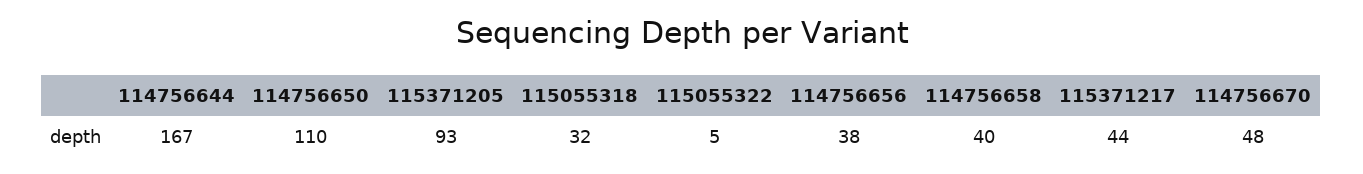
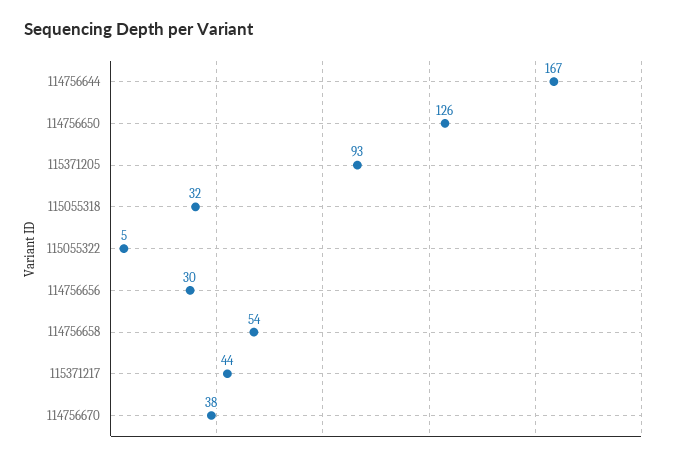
  {
    "114756644": 167,
-   "114756650": 110,
+   "114756650": 126,
    "115371205": 93,
    "115055318": 32,
    "115055322": 5,
-   "114756656": 38,
+   "114756656": 30,
-   "114756658": 40,
+   "114756658": 54,
    "115371217": 44,
-   "114756670": 48
+   "114756670": 38
  }

